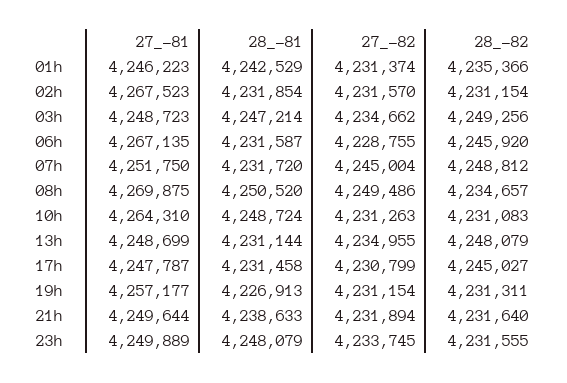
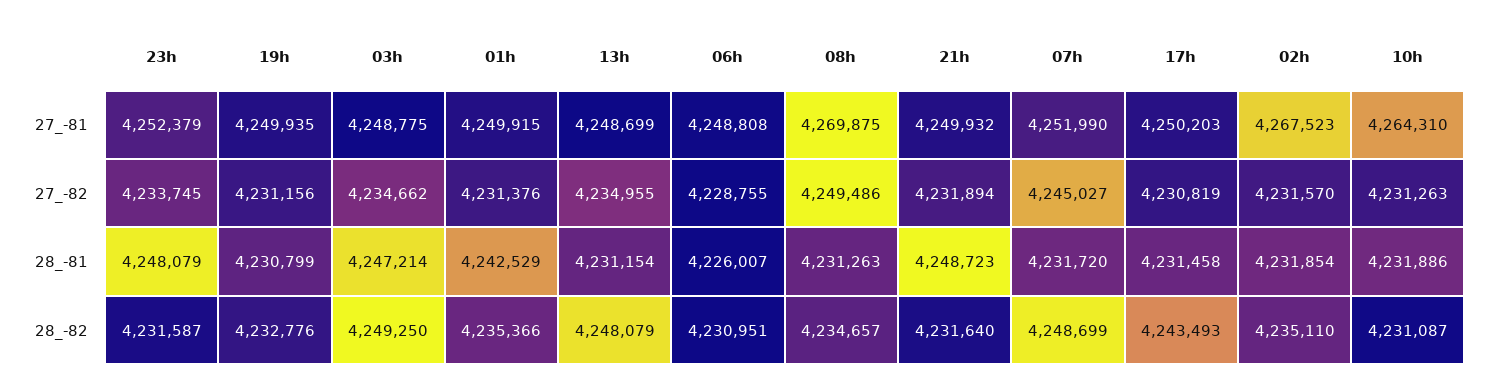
  {
    "27_-81": {
-     "01h": 4246223,
+     "01h": 4249915,
      "02h": 4267523,
-     "03h": 4248723,
+     "03h": 4248775,
-     "06h": 4267135,
+     "06h": 4248808,
-     "07h": 4251750,
+     "07h": 4251990,
      "08h": 4269875,
      "10h": 4264310,
      "13h": 4248699,
-     "17h": 4247787,
+     "17h": 4250203,
-     "19h": 4257177,
+     "19h": 4249935,
-     "21h": 4249644,
+     "21h": 4249932,
-     "23h": 4249889
+     "23h": 4252379
    },
    "28_-81": {
      "01h": 4242529,
      "02h": 4231854,
      "03h": 4247214,
-     "06h": 4231587,
+     "06h": 4226007,
      "07h": 4231720,
-     "08h": 4250520,
+     "08h": 4231263,
-     "10h": 4248724,
+     "10h": 4231886,
-     "13h": 4231144,
+     "13h": 4231154,
      "17h": 4231458,
-     "19h": 4226913,
+     "19h": 4230799,
-     "21h": 4238633,
+     "21h": 4248723,
      "23h": 4248079
    },
    "27_-82": {
-     "01h": 4231374,
+     "01h": 4231376,
      "02h": 4231570,
      "03h": 4234662,
      "06h": 4228755,
-     "07h": 4245004,
+     "07h": 4245027,
      "08h": 4249486,
      "10h": 4231263,
      "13h": 4234955,
-     "17h": 4230799,
+     "17h": 4230819,
-     "19h": 4231154,
+     "19h": 4231156,
      "21h": 4231894,
      "23h": 4233745
    },
    "28_-82": {
      "01h": 4235366,
-     "02h": 4231154,
+     "02h": 4235110,
-     "03h": 4249256,
+     "03h": 4249250,
-     "06h": 4245920,
+     "06h": 4230951,
-     "07h": 4248812,
+     "07h": 4248699,
      "08h": 4234657,
-     "10h": 4231083,
+     "10h": 4231087,
      "13h": 4248079,
-     "17h": 4245027,
+     "17h": 4243493,
-     "19h": 4231311,
+     "19h": 4232776,
      "21h": 4231640,
-     "23h": 4231555
+     "23h": 4231587
    }
  }

